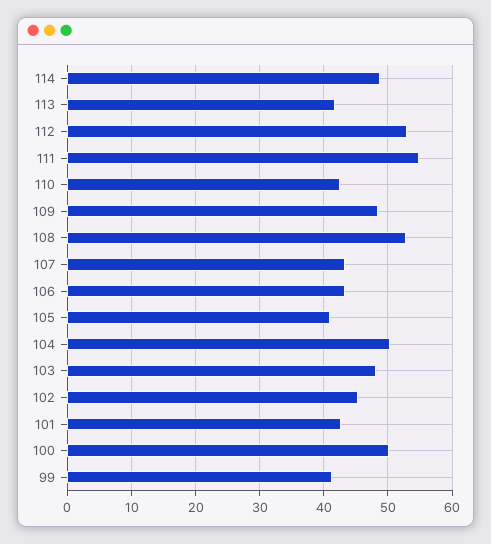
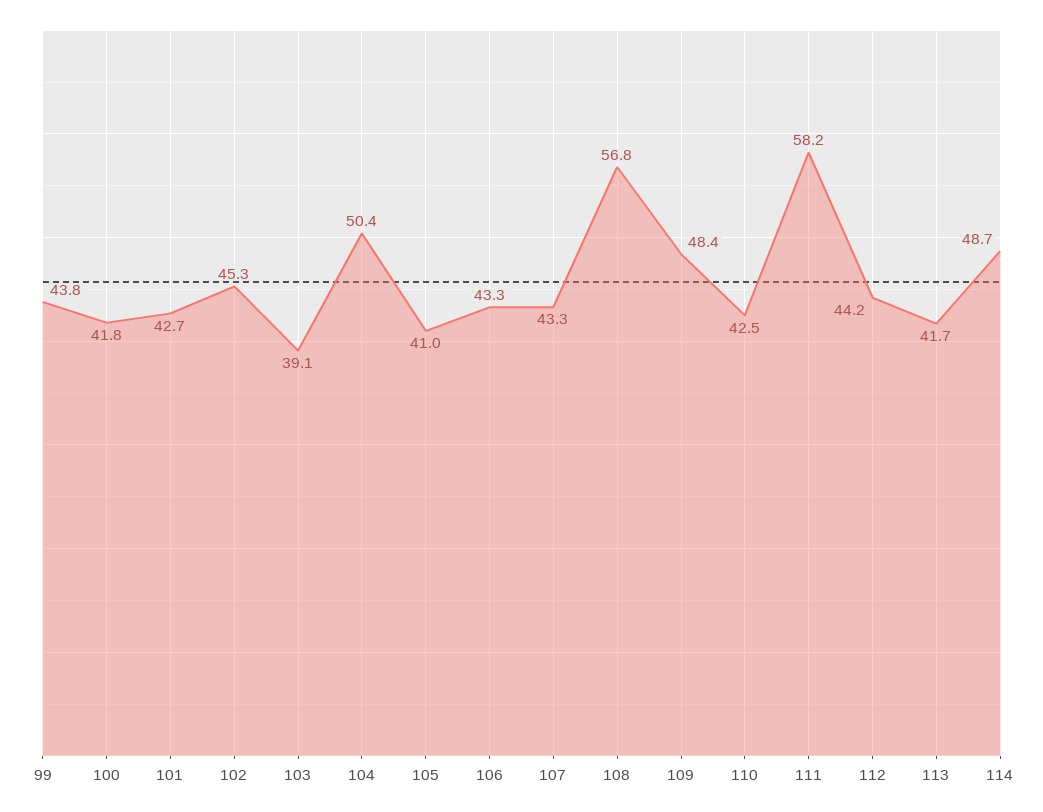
  {
    "114": 48.7,
    "113": 41.7,
-   "112": 53,
+   "112": 44.2,
-   "111": 55,
+   "111": 58.2,
    "110": 42.5,
    "109": 48.4,
-   "108": 53,
+   "108": 56.8,
    "107": 43.3,
    "106": 43.3,
    "105": 41,
    "104": 50.4,
-   "103": 48,
+   "103": 39.1,
    "102": 45.3,
    "101": 42.7,
-   "100": 50,
+   "100": 41.8,
-   "99": 41
+   "99": 43.8
  }

